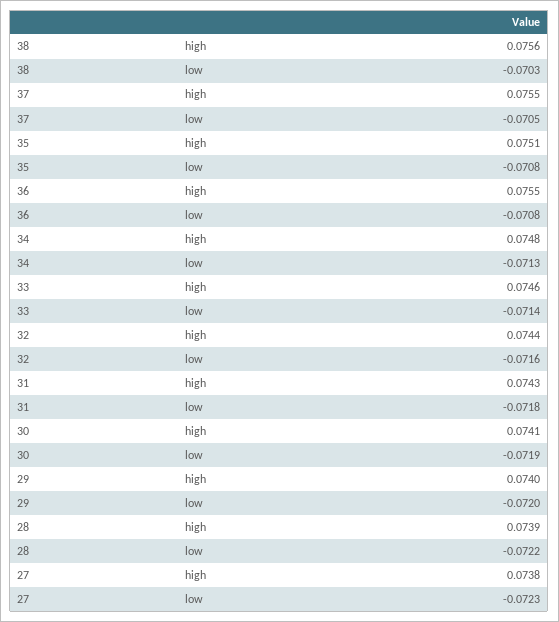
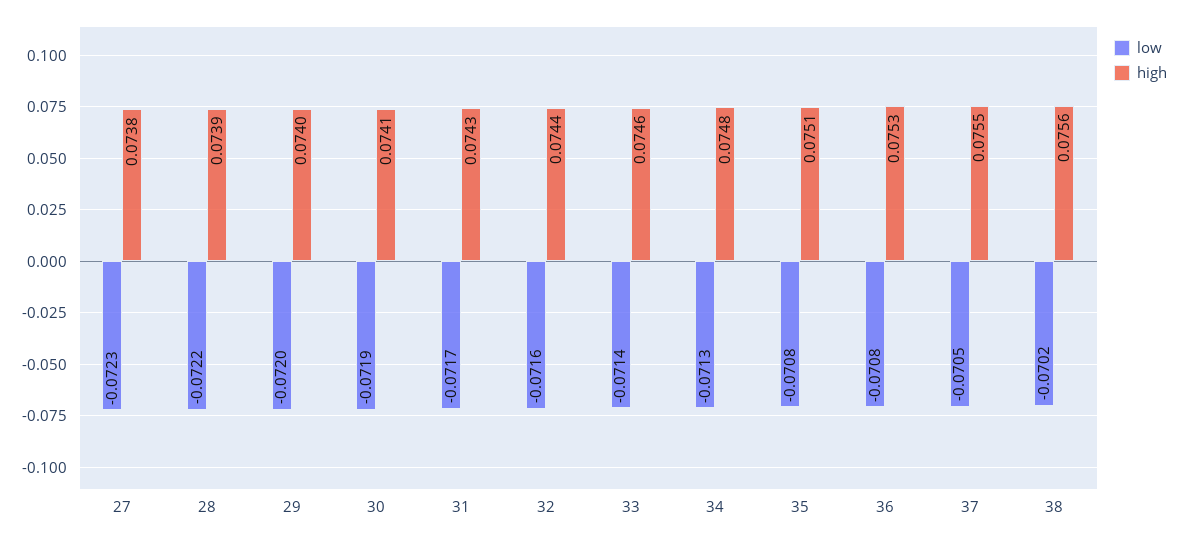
  {
    "high": {
      "38": 0.0756,
      "37": 0.0755,
      "35": 0.0751,
-     "36": 0.0755,
+     "36": 0.0753,
      "34": 0.0748,
      "33": 0.0746,
      "32": 0.0744,
      "31": 0.0743,
      "30": 0.0741,
      "29": 0.074,
      "28": 0.0739,
      "27": 0.0738
    },
    "low": {
-     "38": -0.0703,
+     "38": -0.0702,
      "37": -0.0705,
      "35": -0.0708,
      "36": -0.0708,
      "34": -0.0713,
      "33": -0.0714,
      "32": -0.0716,
-     "31": -0.0718,
+     "31": -0.0717,
      "30": -0.0719,
      "29": -0.072,
      "28": -0.0722,
      "27": -0.0723
    }
  }

